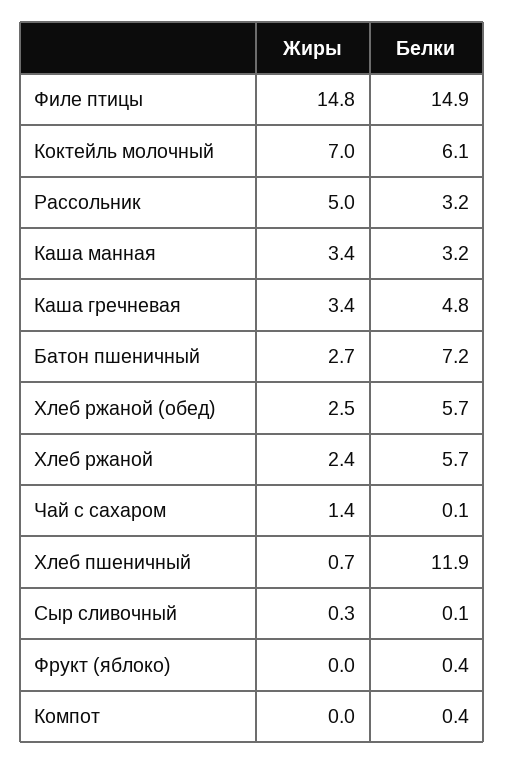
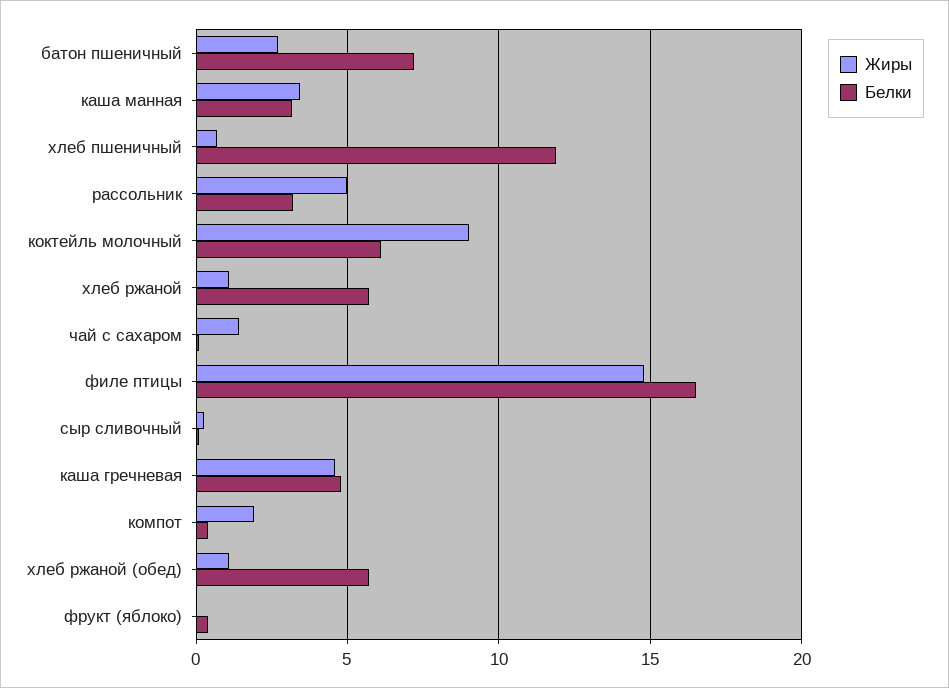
  {
    "Жиры": {
      "Филе птицы": 14.8,
-     "Коктейль молочный": 7,
+     "Коктейль молочный": 9,
      "Рассольник": 5,
      "Каша манная": 3.4,
-     "Каша гречневая": 3.4,
+     "Каша гречневая": 4.5,
      "Батон пшеничный": 2.7,
-     "Хлеб ржаной (обед)": 2.5,
+     "Хлеб ржаной (обед)": 1,
-     "Хлеб ржаной": 2.4,
+     "Хлеб ржаной": 1,
      "Чай с сахаром": 1.4,
      "Хлеб пшеничный": 0.7,
      "Сыр сливочный": 0.3,
      "Фрукт (яблоко)": 0,
-     "Компот": 0
+     "Компот": 2
    },
    "Белки": {
-     "Филе птицы": 14.9,
+     "Филе птицы": 16.5,
      "Коктейль молочный": 6.1,
      "Рассольник": 3.2,
      "Каша манная": 3.2,
      "Каша гречневая": 4.8,
      "Батон пшеничный": 7.2,
      "Хлеб ржаной (обед)": 5.7,
      "Хлеб ржаной": 5.7,
      "Чай с сахаром": 0.1,
      "Хлеб пшеничный": 11.9,
      "Сыр сливочный": 0.1,
      "Фрукт (яблоко)": 0.4,
      "Компот": 0.4
    }
  }

